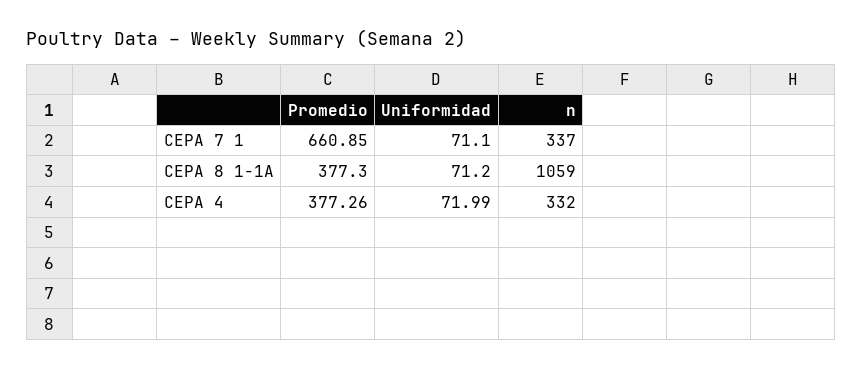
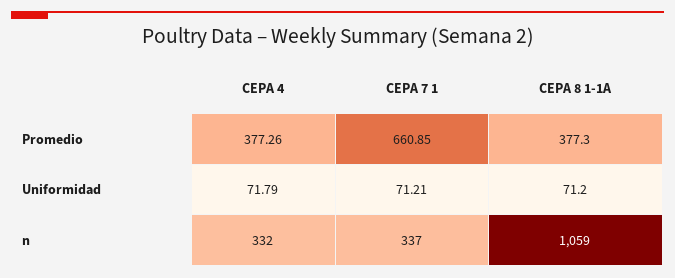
  {
    "Promedio": {
      "CEPA 7 1": 660.85,
      "CEPA 8 1-1A": 377.3,
      "CEPA 4": 377.26
    },
    "Uniformidad": {
-     "CEPA 7 1": 71.1,
+     "CEPA 7 1": 71.21,
      "CEPA 8 1-1A": 71.2,
-     "CEPA 4": 71.99
+     "CEPA 4": 71.79
    },
    "n": {
      "CEPA 7 1": 337,
      "CEPA 8 1-1A": 1059,
      "CEPA 4": 332
    }
  }

